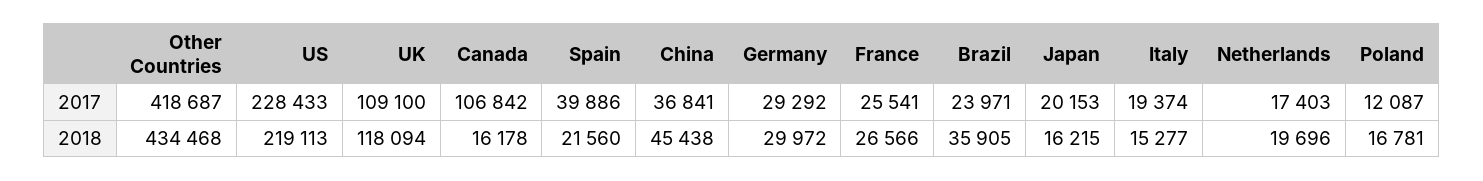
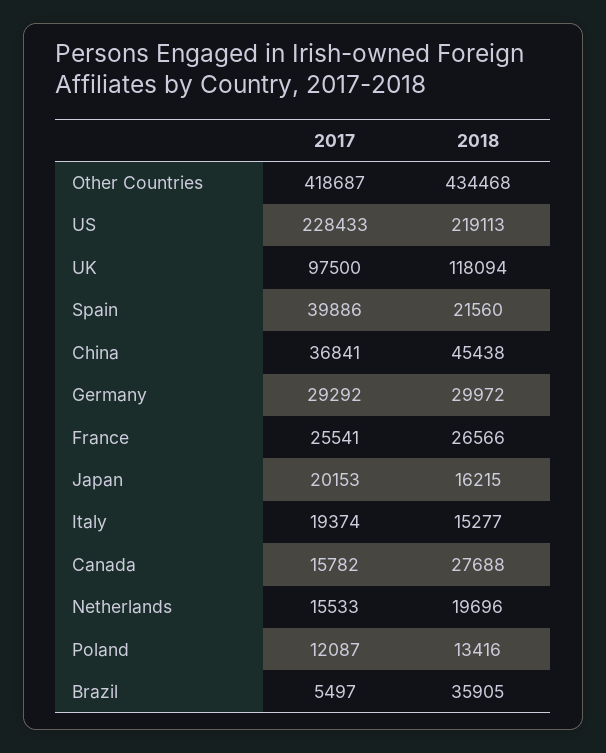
  {
    "Other Countries": {
      "2017": 418687,
      "2018": 434468
    },
    "US": {
      "2017": 228433,
      "2018": 219113
    },
    "UK": {
-     "2017": 109100,
+     "2017": 97500,
      "2018": 118094
    },
    "Canada": {
-     "2017": 106842,
+     "2017": 15782,
-     "2018": 16178
+     "2018": 27688
    },
    "Spain": {
      "2017": 39886,
      "2018": 21560
    },
    "China": {
      "2017": 36841,
      "2018": 45438
    },
    "Germany": {
      "2017": 29292,
      "2018": 29972
    },
    "France": {
      "2017": 25541,
      "2018": 26566
    },
    "Brazil": {
-     "2017": 23971,
+     "2017": 5497,
      "2018": 35905
    },
    "Japan": {
      "2017": 20153,
      "2018": 16215
    },
    "Italy": {
      "2017": 19374,
      "2018": 15277
    },
    "Netherlands": {
-     "2017": 17403,
+     "2017": 15533,
      "2018": 19696
    },
    "Poland": {
      "2017": 12087,
-     "2018": 16781
+     "2018": 13416
    }
  }

